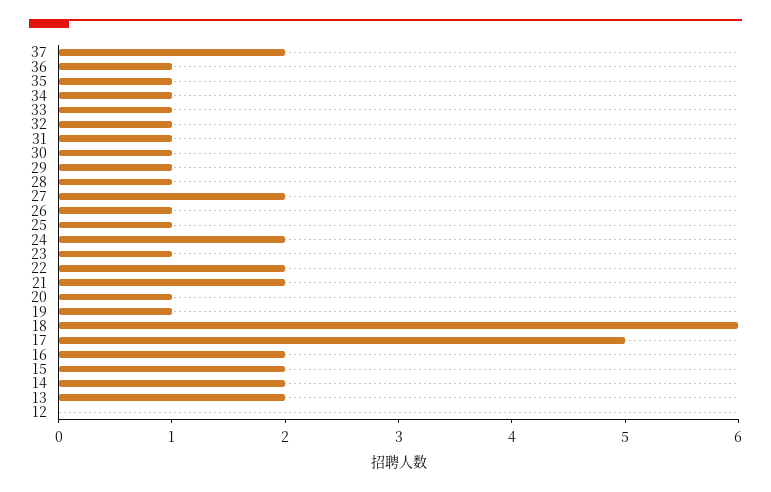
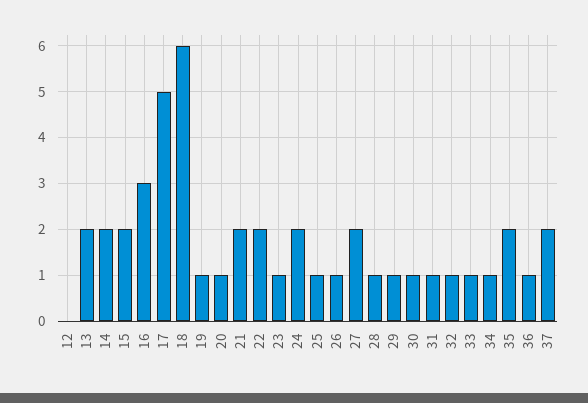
  {
    "37": 2,
    "36": 1,
-   "35": 1,
+   "35": 2,
    "34": 1,
    "33": 1,
    "32": 1,
    "31": 1,
    "30": 1,
    "29": 1,
    "28": 1,
    "27": 2,
    "26": 1,
    "25": 1,
    "24": 2,
    "23": 1,
    "22": 2,
    "21": 2,
    "20": 1,
    "19": 1,
    "18": 6,
    "17": 5,
-   "16": 2,
+   "16": 3,
    "15": 2,
    "14": 2,
    "13": 2,
    "12": 0
  }

